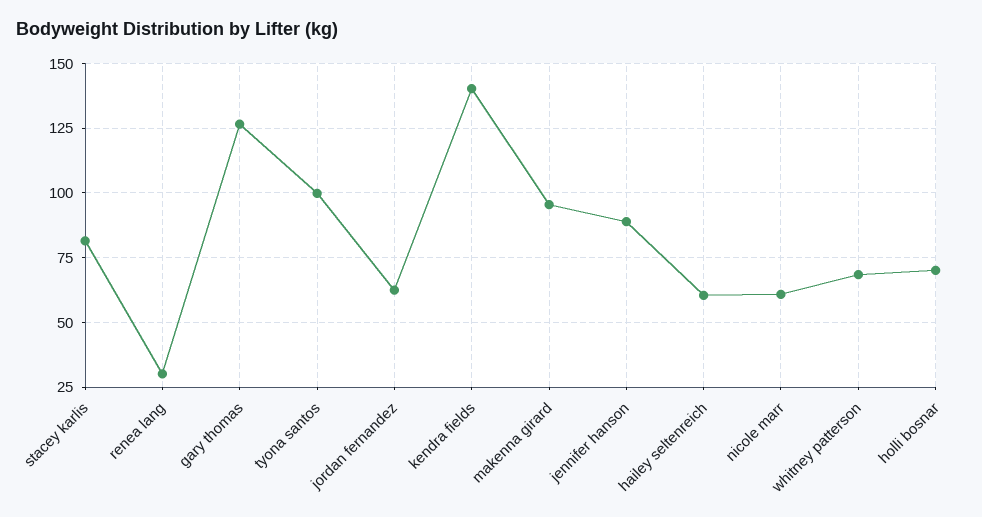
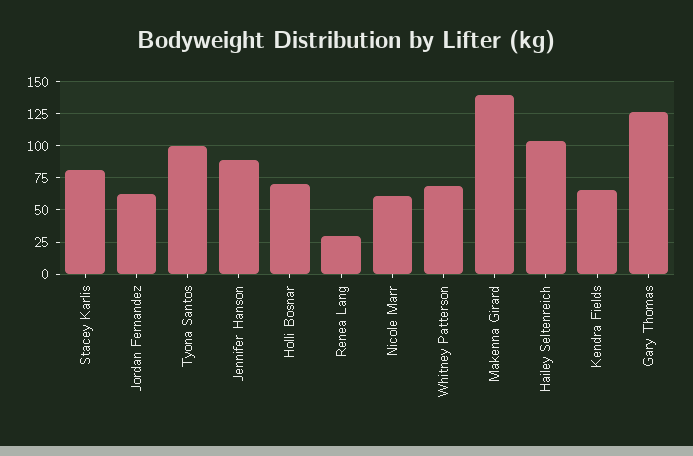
  {
    "stacey karlis": 82.5,
    "renea lang": 30,
    "gary thomas": 127.5,
    "tyona santos": 100,
    "jordan fernandez": 62.5,
-   "kendra fields": 140,
+   "kendra fields": 65,
-   "makenna girard": 95,
+   "makenna girard": 140,
    "jennifer hanson": 90,
-   "hailey seltenreich": 60,
+   "hailey seltenreich": 105,
    "nicole marr": 60,
    "whitney patterson": 67.5,
    "holli bosnar": 70
  }

